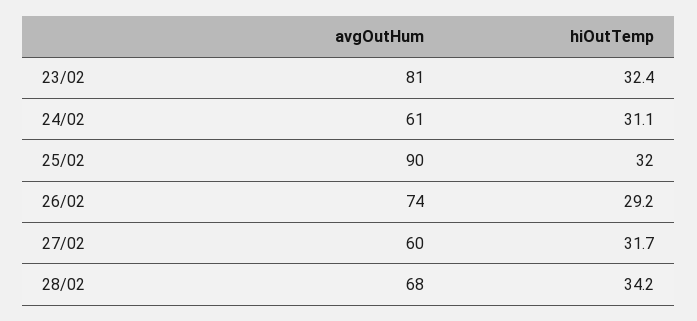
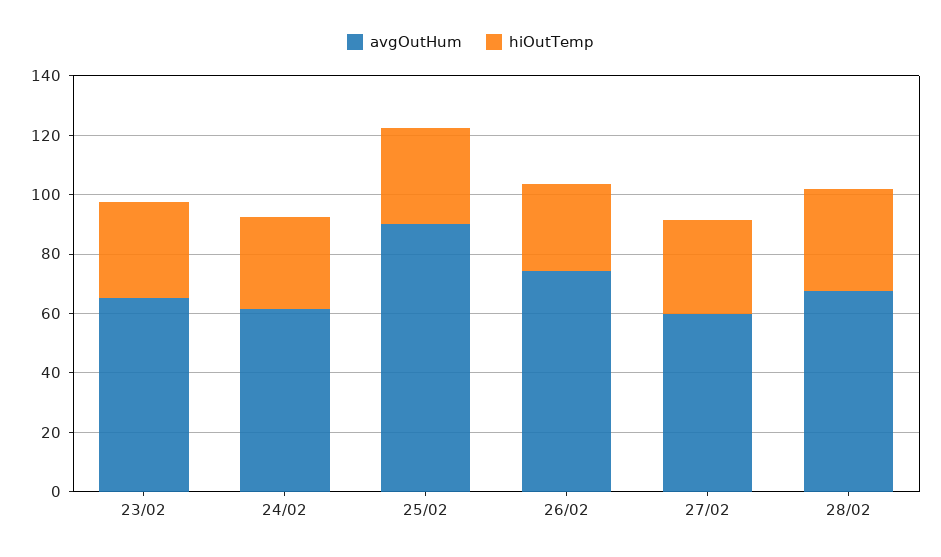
  {
    "avgOutHum": {
-     "23/02": 81,
+     "23/02": 65,
      "24/02": 61,
      "25/02": 90,
      "26/02": 74,
      "27/02": 60,
      "28/02": 68
    },
    "hiOutTemp": {
      "23/02": 32.4,
      "24/02": 31.1,
      "25/02": 32,
      "26/02": 29.2,
      "27/02": 31.7,
      "28/02": 34.2
    }
  }

